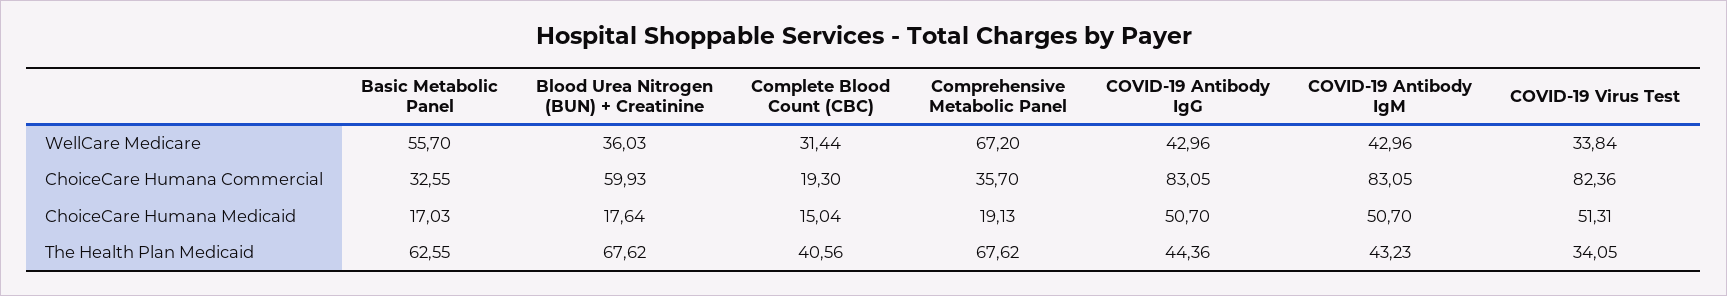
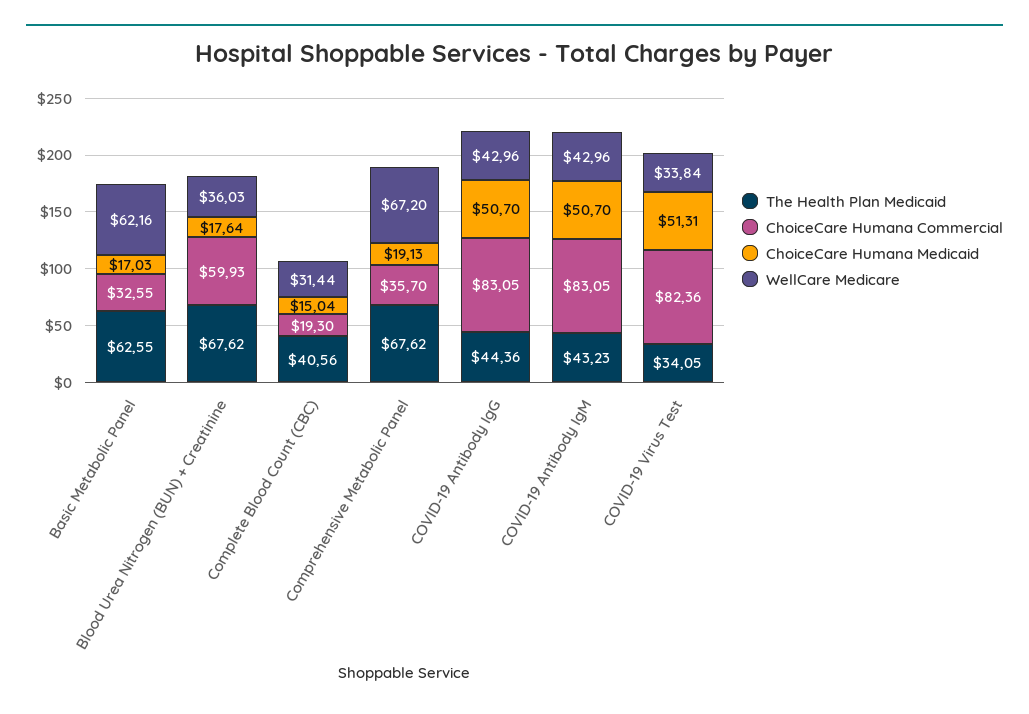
  {
    "WellCare Medicare": {
-     "Basic Metabolic Panel": 55.7,
+     "Basic Metabolic Panel": 62.16,
      "Blood Urea Nitrogen (BUN) + Creatinine": 36.03,
      "Complete Blood Count (CBC)": 31.44,
      "Comprehensive Metabolic Panel": 67.2,
      "COVID-19 Antibody IgG": 42.96,
      "COVID-19 Antibody IgM": 42.96,
      "COVID-19 Virus Test": 33.84
    },
    "ChoiceCare Humana Commercial": {
      "Basic Metabolic Panel": 32.55,
      "Blood Urea Nitrogen (BUN) + Creatinine": 59.93,
      "Complete Blood Count (CBC)": 19.3,
      "Comprehensive Metabolic Panel": 35.7,
      "COVID-19 Antibody IgG": 83.05,
      "COVID-19 Antibody IgM": 83.05,
      "COVID-19 Virus Test": 82.36
    },
    "ChoiceCare Humana Medicaid": {
      "Basic Metabolic Panel": 17.03,
      "Blood Urea Nitrogen (BUN) + Creatinine": 17.64,
      "Complete Blood Count (CBC)": 15.04,
      "Comprehensive Metabolic Panel": 19.13,
      "COVID-19 Antibody IgG": 50.7,
      "COVID-19 Antibody IgM": 50.7,
      "COVID-19 Virus Test": 51.31
    },
    "The Health Plan Medicaid": {
      "Basic Metabolic Panel": 62.55,
      "Blood Urea Nitrogen (BUN) + Creatinine": 67.62,
      "Complete Blood Count (CBC)": 40.56,
      "Comprehensive Metabolic Panel": 67.62,
      "COVID-19 Antibody IgG": 44.36,
      "COVID-19 Antibody IgM": 43.23,
      "COVID-19 Virus Test": 34.05
    }
  }

